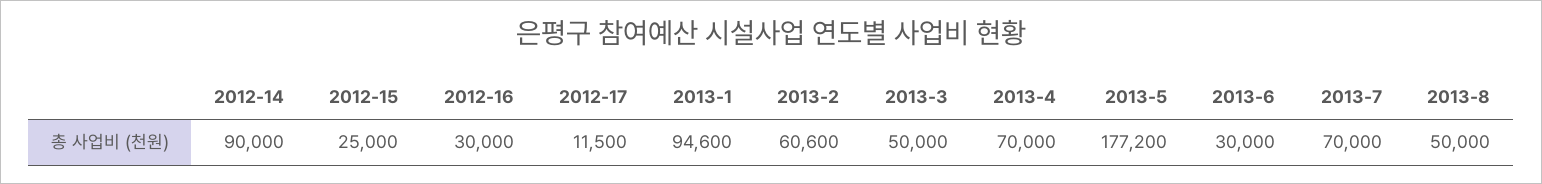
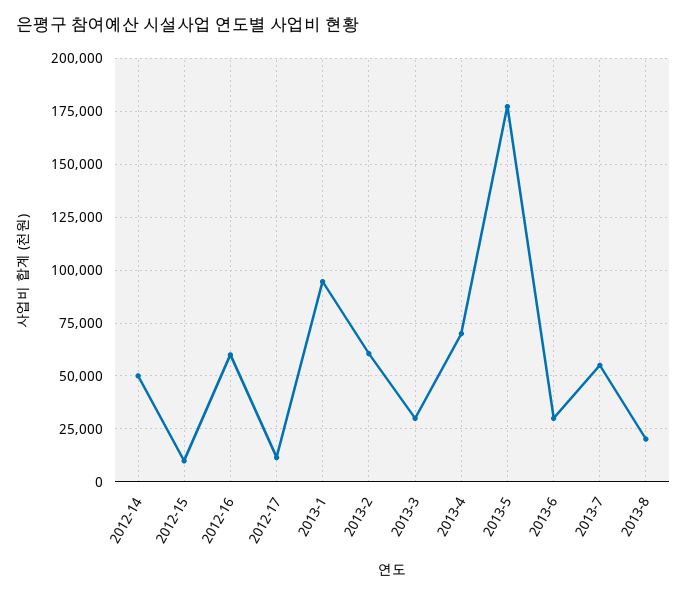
  {
-   "2012-14": 90000,
+   "2012-14": 50000,
-   "2012-15": 25000,
+   "2012-15": 10000,
-   "2012-16": 30000,
+   "2012-16": 60000,
    "2012-17": 11500,
    "2013-1": 94600,
    "2013-2": 60600,
-   "2013-3": 50000,
+   "2013-3": 30000,
    "2013-4": 70000,
    "2013-5": 177200,
    "2013-6": 30000,
-   "2013-7": 70000,
+   "2013-7": 55000,
-   "2013-8": 50000
+   "2013-8": 20000
  }

